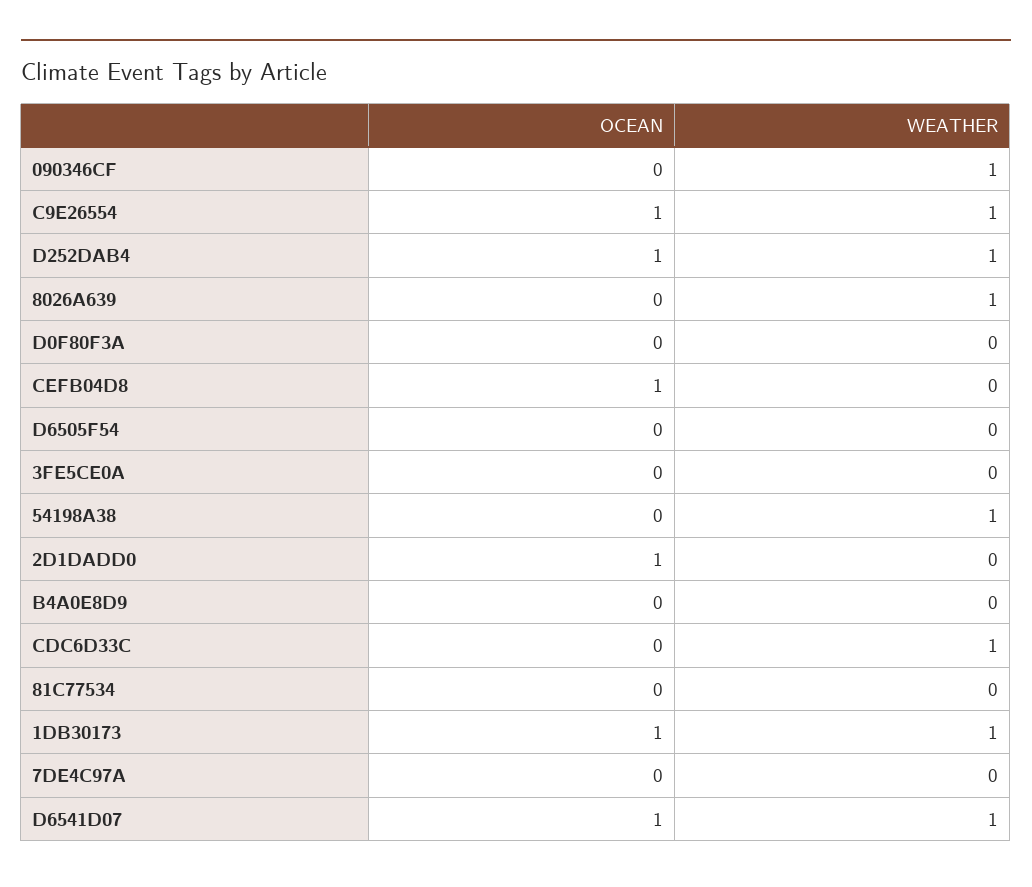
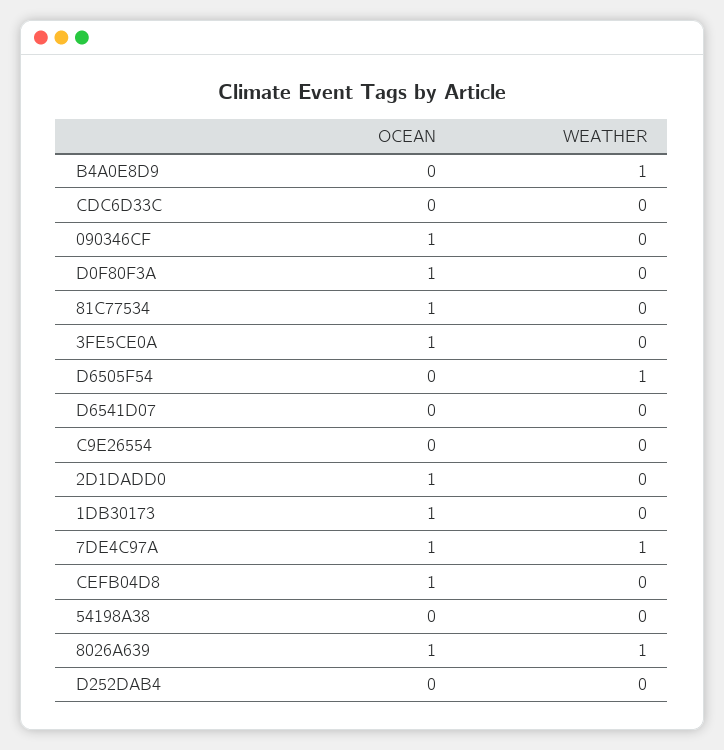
  {
    "OCEAN": {
-     "090346CF": 0,
+     "090346CF": 1,
-     "C9E26554": 1,
+     "C9E26554": 0,
-     "D252DAB4": 1,
+     "D252DAB4": 0,
-     "8026A639": 0,
+     "8026A639": 1,
-     "D0F80F3A": 0,
+     "D0F80F3A": 1,
      "CEFB04D8": 1,
      "D6505F54": 0,
-     "3FE5CE0A": 0,
+     "3FE5CE0A": 1,
      "54198A38": 0,
      "2D1DADD0": 1,
      "B4A0E8D9": 0,
      "CDC6D33C": 0,
-     "81C77534": 0,
+     "81C77534": 1,
      "1DB30173": 1,
-     "7DE4C97A": 0,
+     "7DE4C97A": 1,
-     "D6541D07": 1
+     "D6541D07": 0
    },
    "WEATHER": {
-     "090346CF": 1,
+     "090346CF": 0,
-     "C9E26554": 1,
+     "C9E26554": 0,
-     "D252DAB4": 1,
+     "D252DAB4": 0,
      "8026A639": 1,
      "D0F80F3A": 0,
      "CEFB04D8": 0,
-     "D6505F54": 0,
+     "D6505F54": 1,
      "3FE5CE0A": 0,
-     "54198A38": 1,
+     "54198A38": 0,
      "2D1DADD0": 0,
-     "B4A0E8D9": 0,
+     "B4A0E8D9": 1,
-     "CDC6D33C": 1,
+     "CDC6D33C": 0,
      "81C77534": 0,
-     "1DB30173": 1,
+     "1DB30173": 0,
-     "7DE4C97A": 0,
+     "7DE4C97A": 1,
-     "D6541D07": 1
+     "D6541D07": 0
    }
  }

